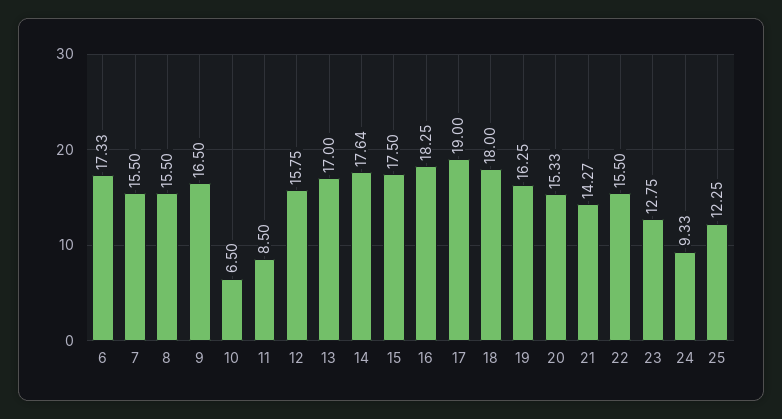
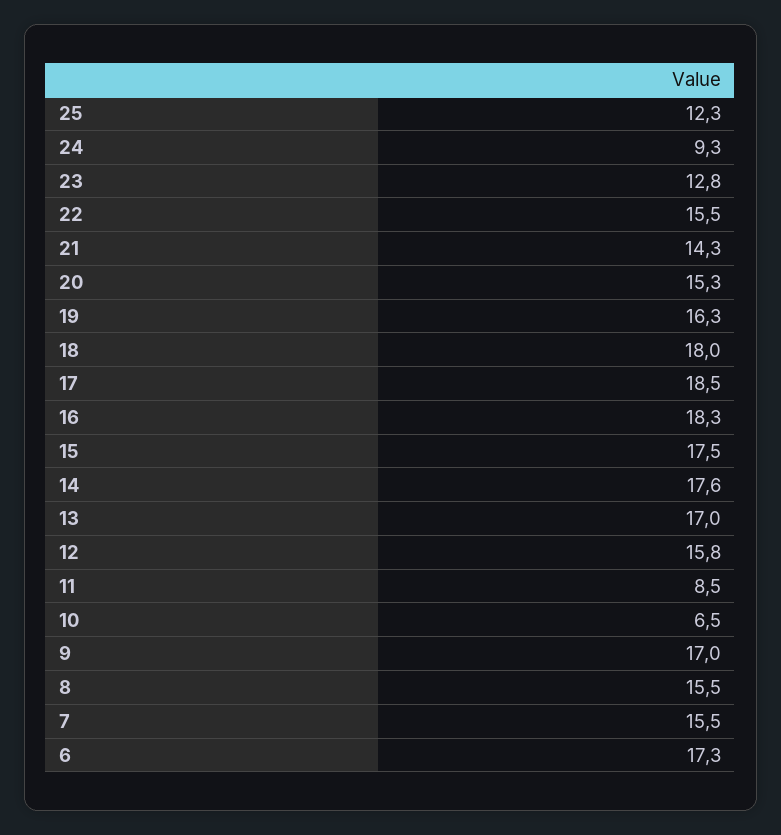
  {
    "6": 17.33,
    "7": 15.5,
    "8": 15.5,
-   "9": 16.5,
+   "9": 17,
    "10": 6.5,
    "11": 8.5,
    "12": 15.75,
    "13": 17,
    "14": 17.64,
    "15": 17.5,
    "16": 18.25,
-   "17": 19,
+   "17": 18.5,
    "18": 18,
    "19": 16.25,
    "20": 15.33,
    "21": 14.27,
    "22": 15.5,
    "23": 12.75,
    "24": 9.33,
    "25": 12.25
  }

